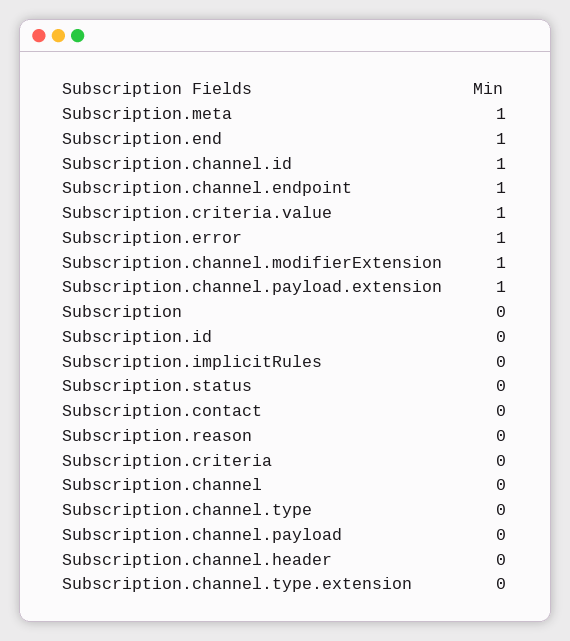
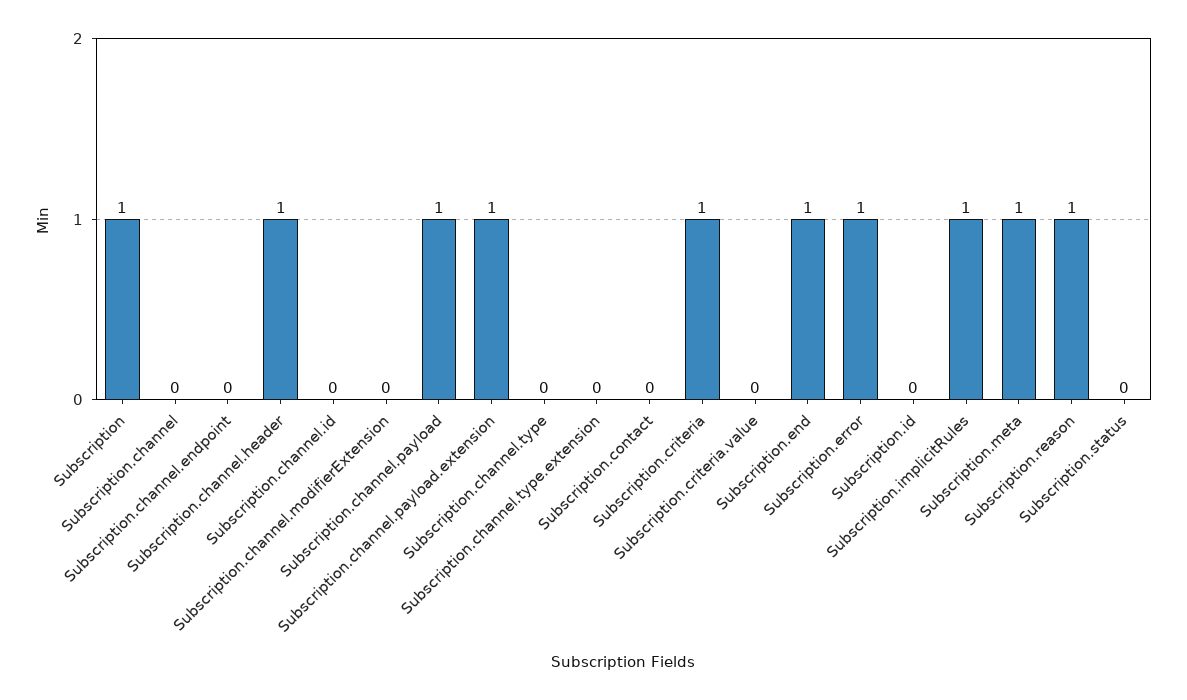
  {
    "Subscription.meta": 1,
    "Subscription.end": 1,
-   "Subscription.channel.id": 1,
+   "Subscription.channel.id": 0,
-   "Subscription.channel.endpoint": 1,
+   "Subscription.channel.endpoint": 0,
-   "Subscription.criteria.value": 1,
+   "Subscription.criteria.value": 0,
    "Subscription.error": 1,
-   "Subscription.channel.modifierExtension": 1,
+   "Subscription.channel.modifierExtension": 0,
    "Subscription.channel.payload.extension": 1,
-   "Subscription": 0,
+   "Subscription": 1,
    "Subscription.id": 0,
-   "Subscription.implicitRules": 0,
+   "Subscription.implicitRules": 1,
    "Subscription.status": 0,
    "Subscription.contact": 0,
-   "Subscription.reason": 0,
+   "Subscription.reason": 1,
-   "Subscription.criteria": 0,
+   "Subscription.criteria": 1,
    "Subscription.channel": 0,
    "Subscription.channel.type": 0,
-   "Subscription.channel.payload": 0,
+   "Subscription.channel.payload": 1,
-   "Subscription.channel.header": 0,
+   "Subscription.channel.header": 1,
    "Subscription.channel.type.extension": 0
  }

